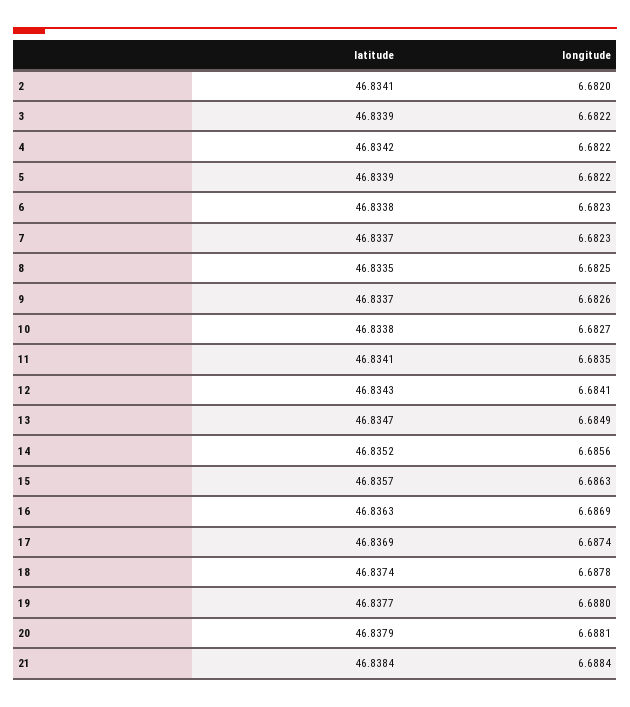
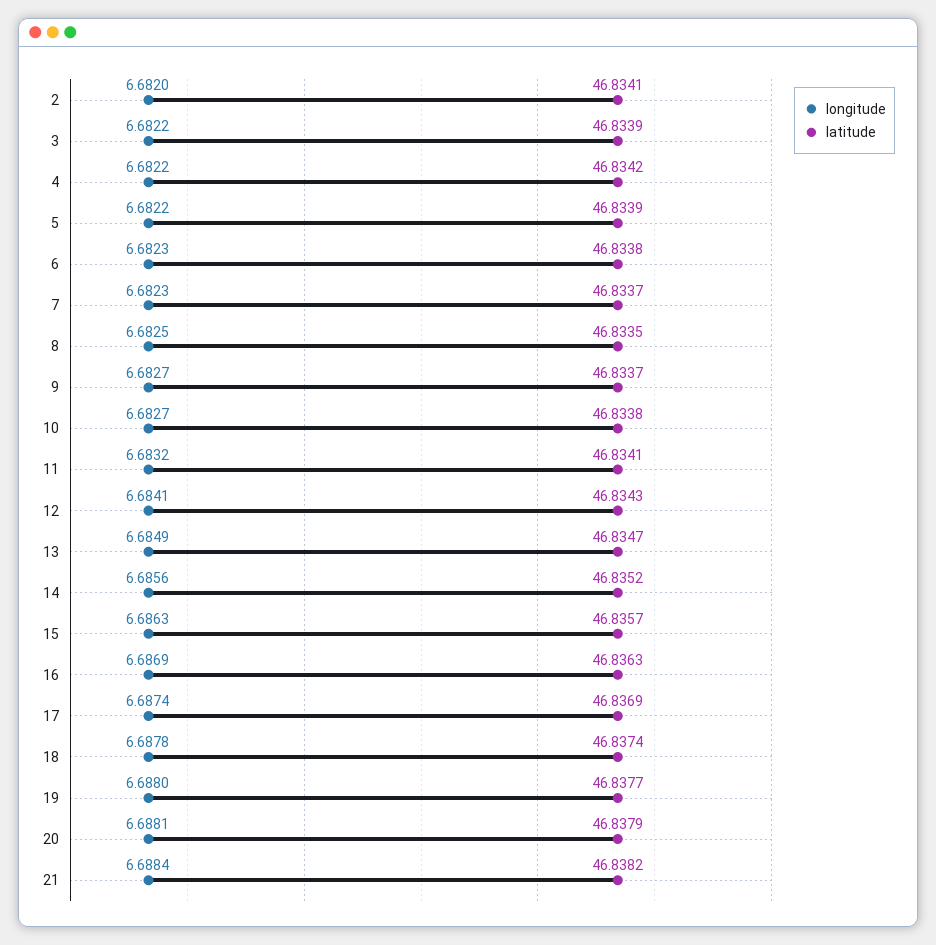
  {
    "latitude": {
      "2": 46.8341,
      "3": 46.8339,
      "4": 46.8342,
      "5": 46.8339,
      "6": 46.8338,
      "7": 46.8337,
      "8": 46.8335,
      "9": 46.8337,
      "10": 46.8338,
      "11": 46.8341,
      "12": 46.8343,
      "13": 46.8347,
      "14": 46.8352,
      "15": 46.8357,
      "16": 46.8363,
      "17": 46.8369,
      "18": 46.8374,
      "19": 46.8377,
      "20": 46.8379,
-     "21": 46.8384
+     "21": 46.8382
    },
    "longitude": {
      "2": 6.682,
      "3": 6.6822,
      "4": 6.6822,
      "5": 6.6822,
      "6": 6.6823,
      "7": 6.6823,
      "8": 6.6825,
-     "9": 6.6826,
+     "9": 6.6827,
      "10": 6.6827,
-     "11": 6.6835,
+     "11": 6.6832,
      "12": 6.6841,
      "13": 6.6849,
      "14": 6.6856,
      "15": 6.6863,
      "16": 6.6869,
      "17": 6.6874,
      "18": 6.6878,
      "19": 6.688,
      "20": 6.6881,
      "21": 6.6884
    }
  }

